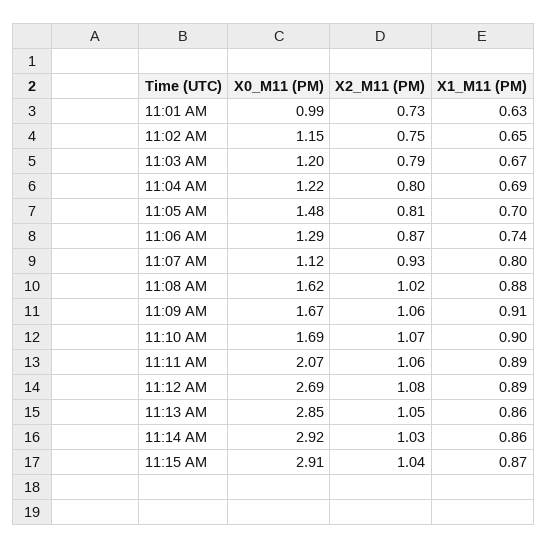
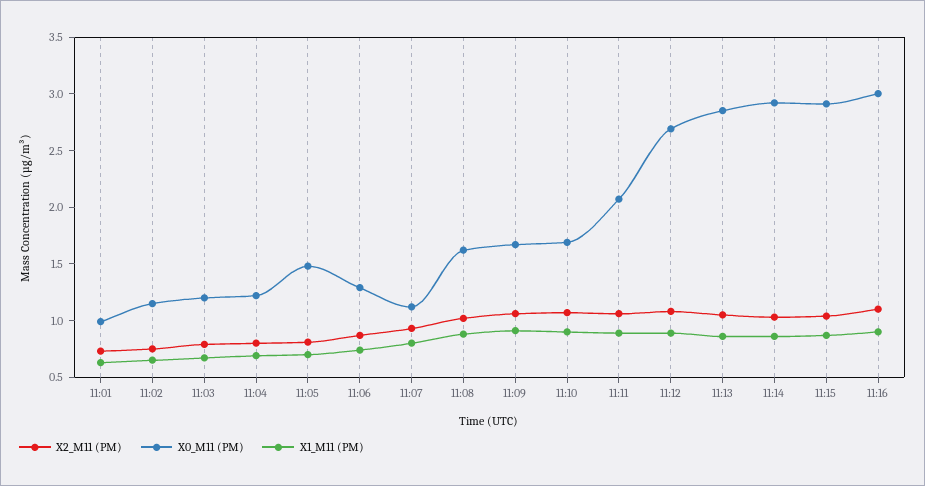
  {
    "X0_M11 (PM)": {
      "11:01 AM": 0.99,
      "11:02 AM": 1.15,
      "11:03 AM": 1.2,
      "11:04 AM": 1.22,
      "11:05 AM": 1.48,
      "11:06 AM": 1.29,
      "11:07 AM": 1.12,
      "11:08 AM": 1.62,
      "11:09 AM": 1.67,
      "11:10 AM": 1.69,
      "11:11 AM": 2.07,
      "11:12 AM": 2.69,
      "11:13 AM": 2.85,
      "11:14 AM": 2.92,
-     "11:15 AM": 2.91
+     "11:15 AM": 2.91,
+     "11:16": 3
    },
    "X2_M11 (PM)": {
      "11:01 AM": 0.73,
      "11:02 AM": 0.75,
      "11:03 AM": 0.79,
      "11:04 AM": 0.8,
      "11:05 AM": 0.81,
      "11:06 AM": 0.87,
      "11:07 AM": 0.93,
      "11:08 AM": 1.02,
      "11:09 AM": 1.06,
      "11:10 AM": 1.07,
      "11:11 AM": 1.06,
      "11:12 AM": 1.08,
      "11:13 AM": 1.05,
      "11:14 AM": 1.03,
-     "11:15 AM": 1.04
+     "11:15 AM": 1.04,
+     "11:16": 1.1
    },
    "X1_M11 (PM)": {
      "11:01 AM": 0.63,
      "11:02 AM": 0.65,
      "11:03 AM": 0.67,
      "11:04 AM": 0.69,
      "11:05 AM": 0.7,
      "11:06 AM": 0.74,
      "11:07 AM": 0.8,
      "11:08 AM": 0.88,
      "11:09 AM": 0.91,
      "11:10 AM": 0.9,
      "11:11 AM": 0.89,
      "11:12 AM": 0.89,
      "11:13 AM": 0.86,
      "11:14 AM": 0.86,
-     "11:15 AM": 0.87
+     "11:15 AM": 0.87,
+     "11:16": 0.9
    }
  }

